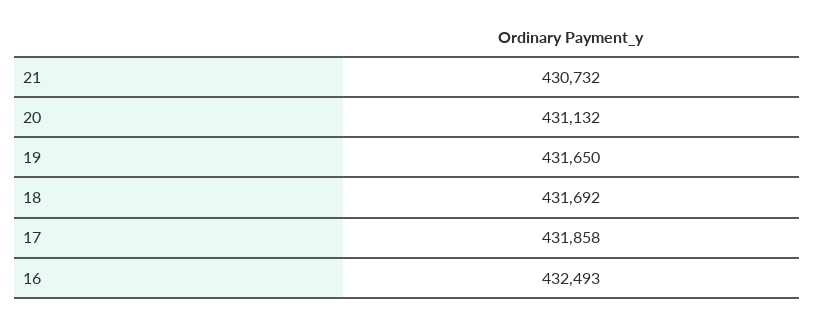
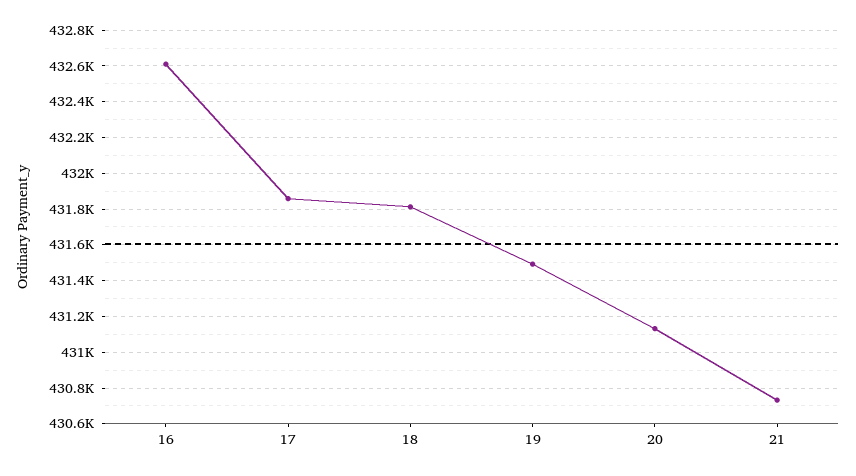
  {
    "21": 430732,
    "20": 431132,
-   "19": 431650,
+   "19": 431500,
-   "18": 431692,
+   "18": 431800,
    "17": 431858,
-   "16": 432493
+   "16": 432600
  }

